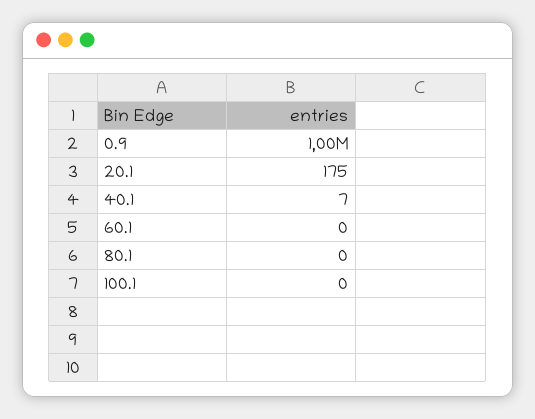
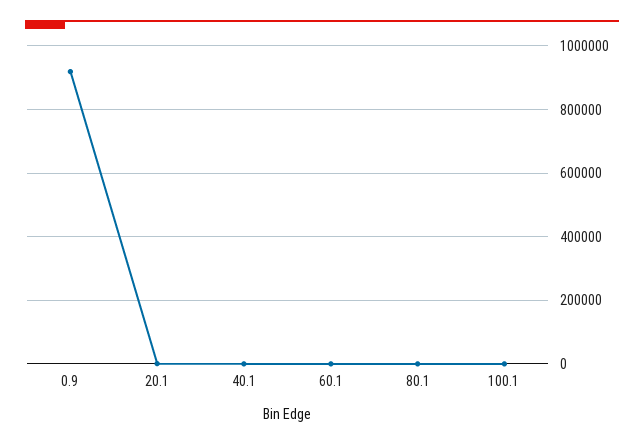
  {
-   "0.9": 1000000,
+   "0.9": 920000,
    "20.1": 175,
    "40.1": 7,
    "60.1": 0,
    "80.1": 0,
    "100.1": 0
  }

